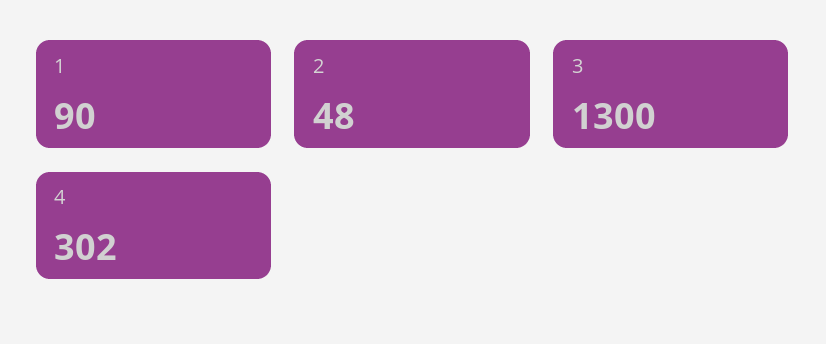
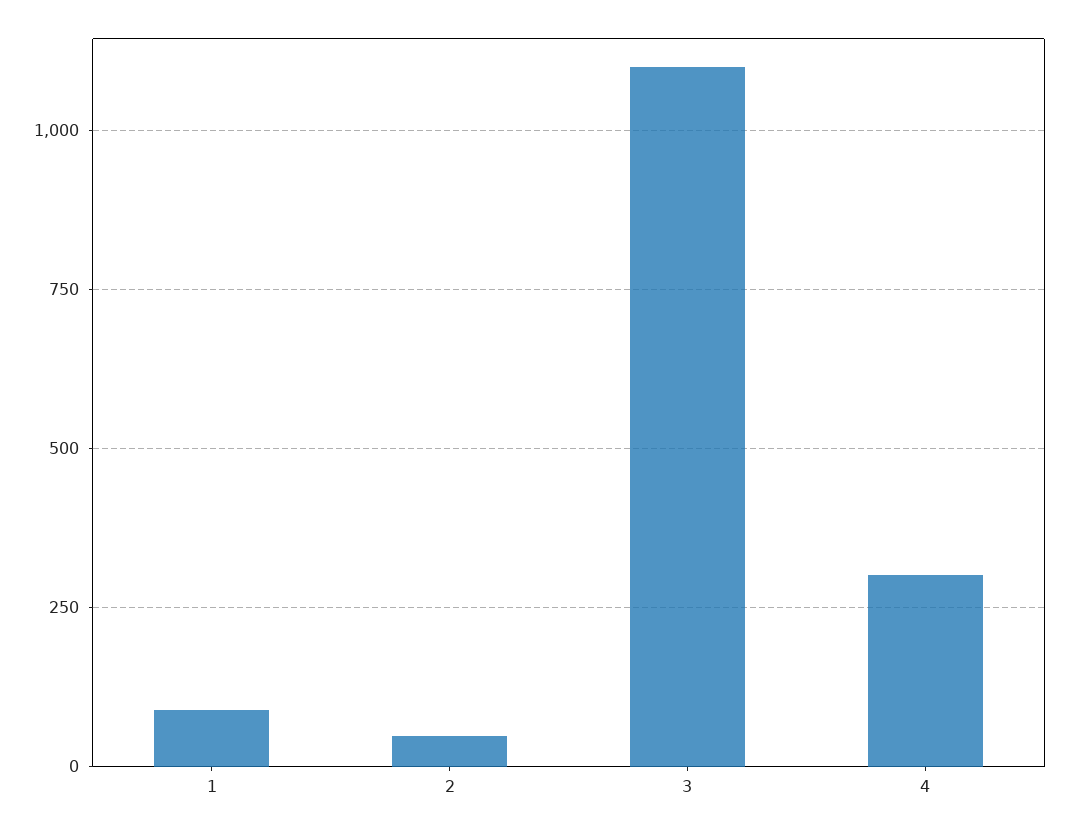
  {
    "1": 90,
    "2": 48,
-   "3": 1300,
+   "3": 1100,
    "4": 302
  }

